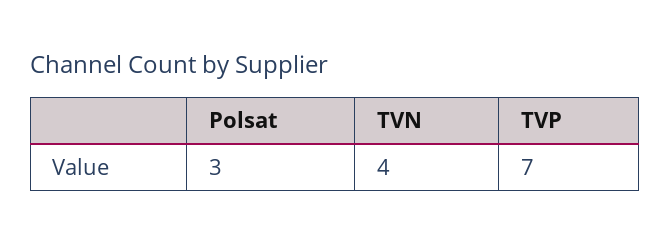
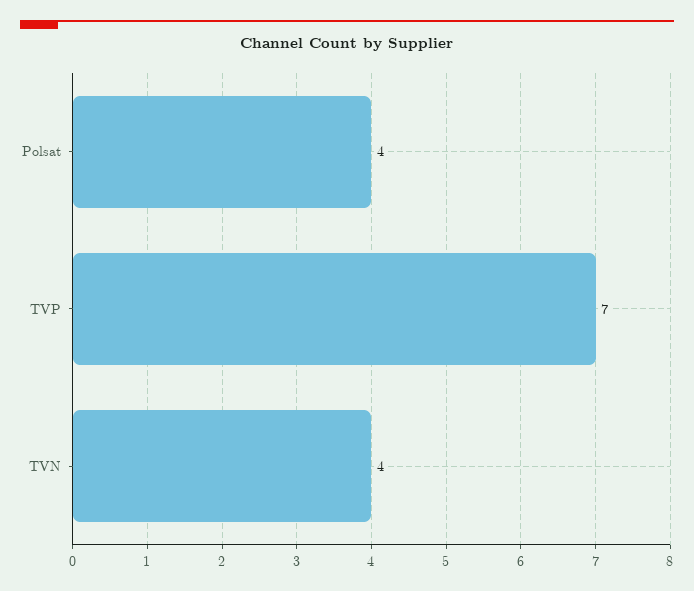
  {
-   "Polsat": 3,
+   "Polsat": 4,
    "TVN": 4,
    "TVP": 7
  }

